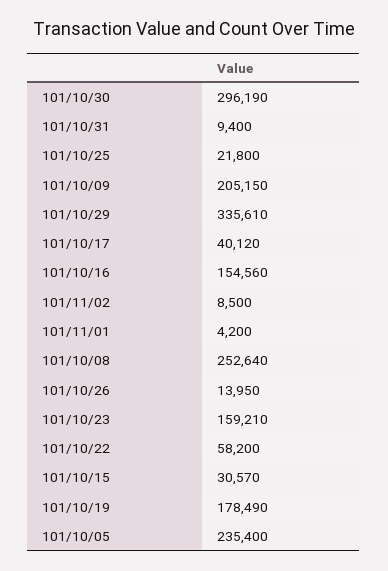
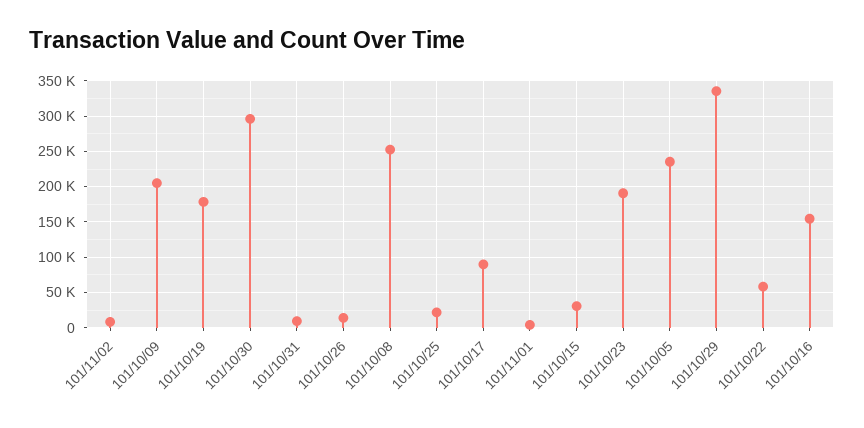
  {
    "101/10/30": 296190,
    "101/10/31": 9400,
    "101/10/25": 21800,
    "101/10/09": 205150,
    "101/10/29": 335610,
-   "101/10/17": 40120,
+   "101/10/17": 90000,
    "101/10/16": 154560,
    "101/11/02": 8500,
    "101/11/01": 4200,
    "101/10/08": 252640,
    "101/10/26": 13950,
-   "101/10/23": 159210,
+   "101/10/23": 190000,
    "101/10/22": 58200,
    "101/10/15": 30570,
    "101/10/19": 178490,
    "101/10/05": 235400
  }

